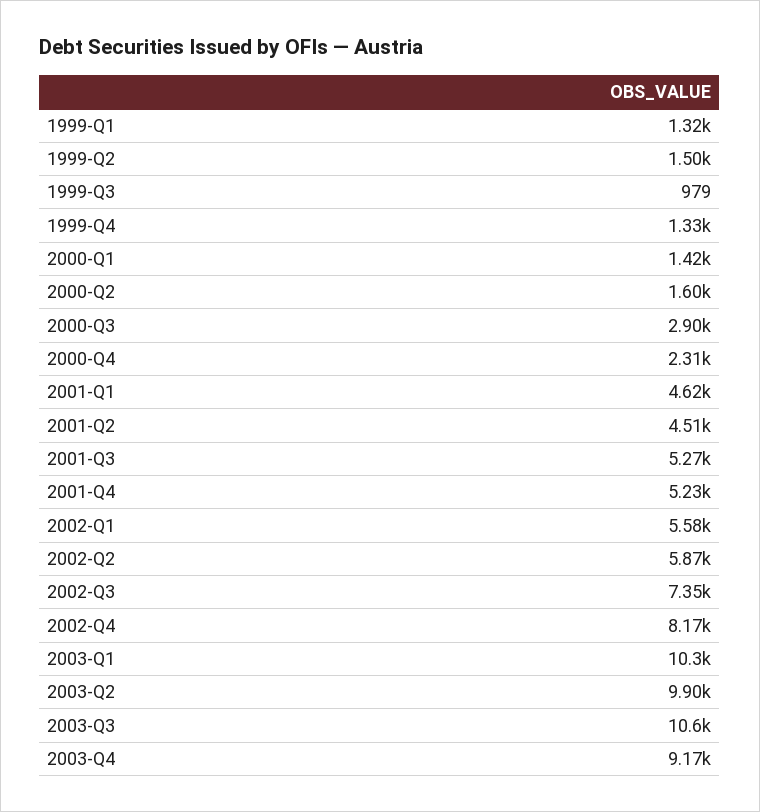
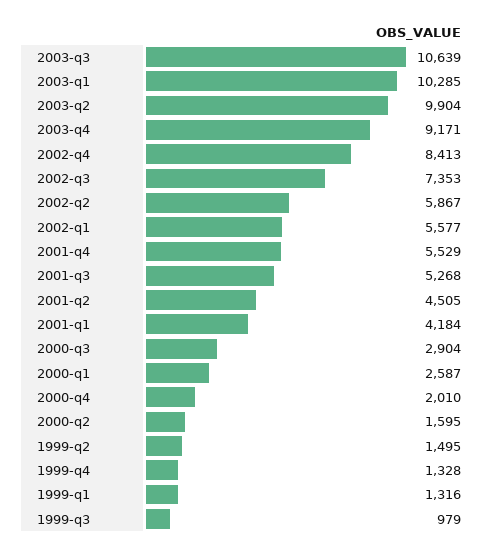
  {
    "1999-Q1": 1316,
    "1999-Q2": 1495,
    "1999-Q3": 979,
    "1999-Q4": 1328,
-   "2000-Q1": 1420,
+   "2000-Q1": 2587,
    "2000-Q2": 1595,
    "2000-Q3": 2904,
-   "2000-Q4": 2310,
+   "2000-Q4": 2010,
-   "2001-Q1": 4620,
+   "2001-Q1": 4184,
    "2001-Q2": 4505,
    "2001-Q3": 5268,
-   "2001-Q4": 5230,
+   "2001-Q4": 5529,
    "2002-Q1": 5577,
    "2002-Q2": 5867,
    "2002-Q3": 7353,
-   "2002-Q4": 8170,
+   "2002-Q4": 8413,
    "2003-Q1": 10285,
    "2003-Q2": 9904,
    "2003-Q3": 10639,
    "2003-Q4": 9171
  }

